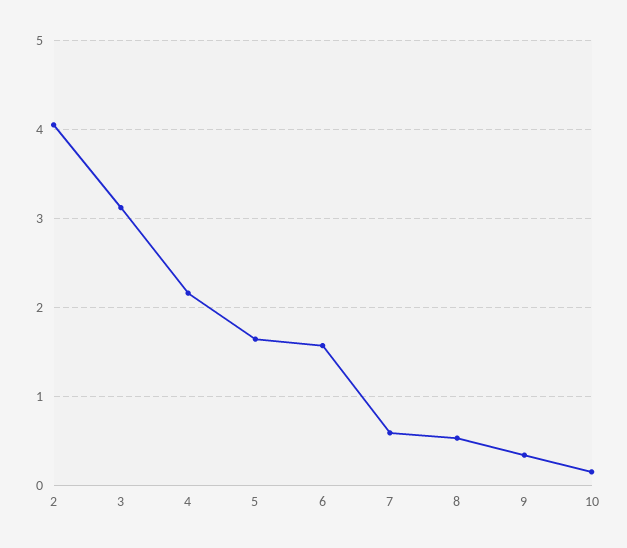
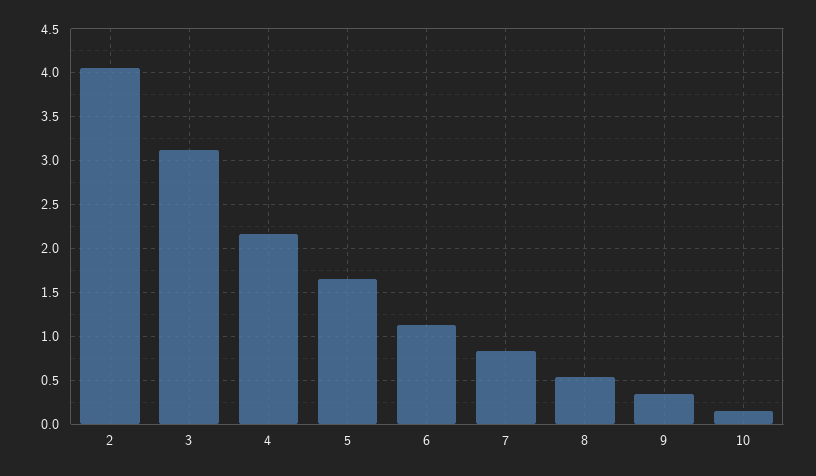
  {
    "2": 4.1,
    "3": 3.1,
    "4": 2.2,
    "5": 1.6,
-   "6": 1.6,
+   "6": 1.1,
-   "7": 0.6,
+   "7": 0.8,
    "8": 0.5,
    "9": 0.3,
    "10": 0.2
  }

